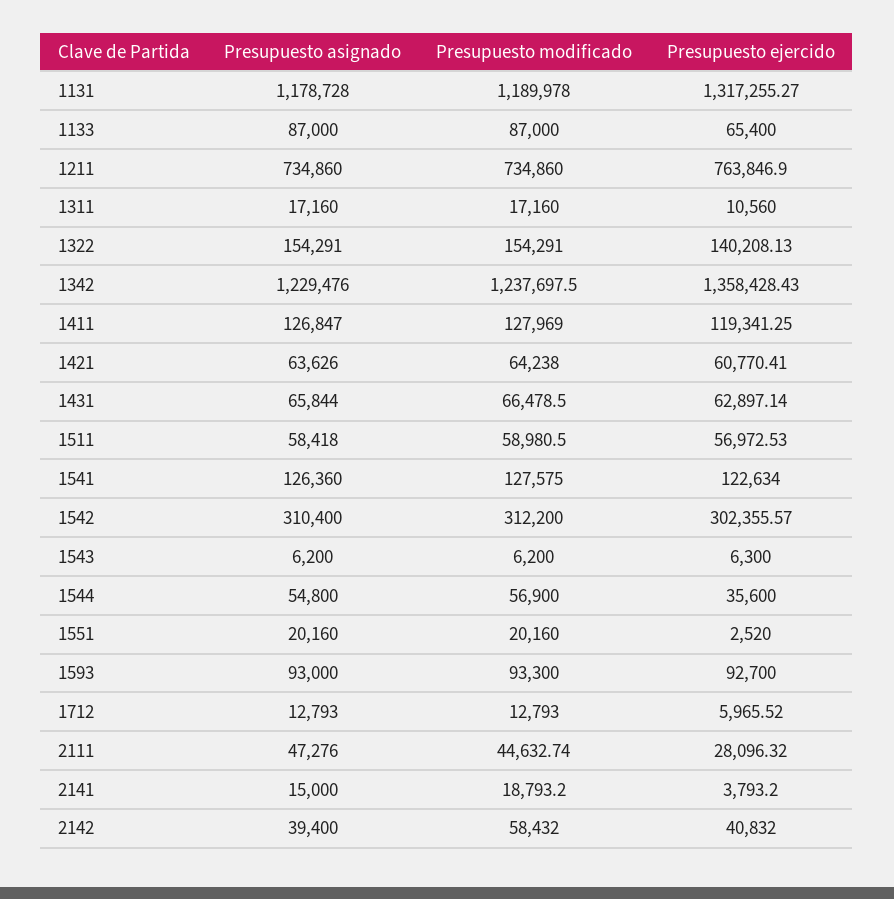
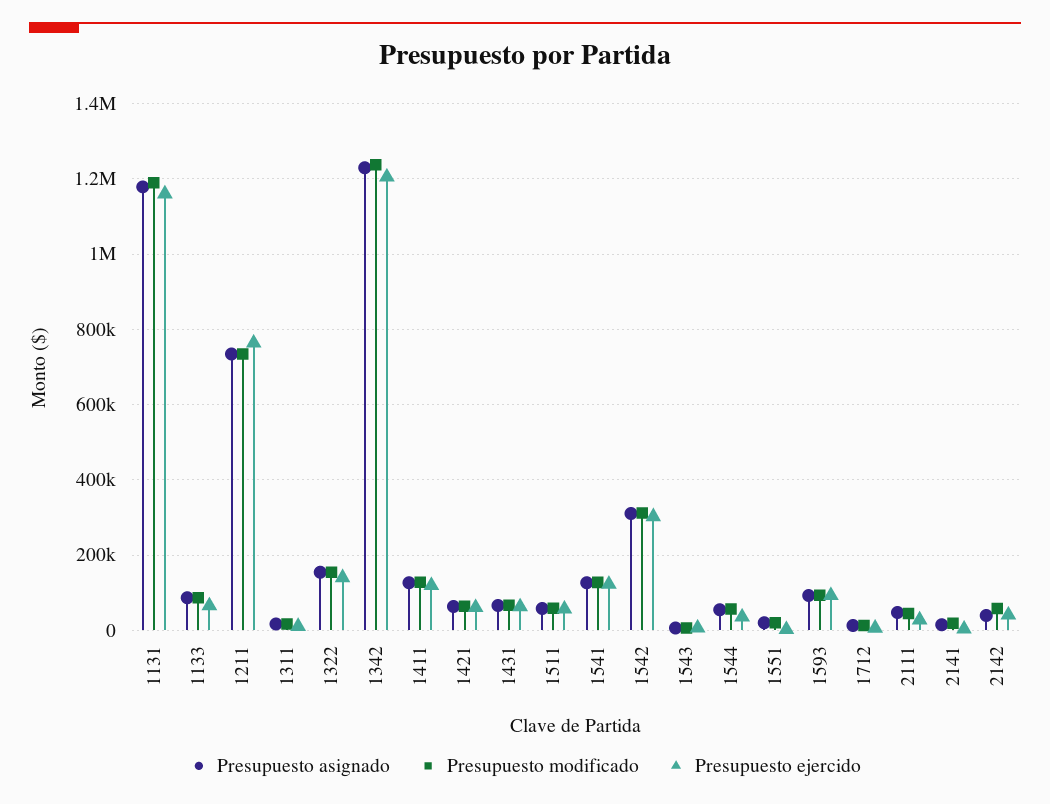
  {
    "Presupuesto asignado": {
      "1131": 1178728,
      "1133": 87000,
      "1211": 734860,
      "1311": 17160,
      "1322": 154291,
      "1342": 1229476,
      "1411": 126847,
      "1421": 63626,
      "1431": 65844,
      "1511": 58418,
      "1541": 126360,
      "1542": 310400,
      "1543": 6200,
      "1544": 54800,
      "1551": 20160,
      "1593": 93000,
      "1712": 12793,
      "2111": 47276,
      "2141": 15000,
      "2142": 39400
    },
    "Presupuesto modificado": {
      "1131": 1189978,
      "1133": 87000,
      "1211": 734860,
      "1311": 17160,
      "1322": 154291,
      "1342": 1237697.5,
      "1411": 127969,
      "1421": 64238,
      "1431": 66478.5,
      "1511": 58980.5,
      "1541": 127575,
      "1542": 312200,
      "1543": 6200,
      "1544": 56900,
      "1551": 20160,
      "1593": 93300,
      "1712": 12793,
      "2111": 44632.74,
      "2141": 18793.2,
      "2142": 58432
    },
    "Presupuesto ejercido": {
-     "1131": 1317255.27,
+     "1131": 1160000,
      "1133": 65400,
      "1211": 763846.9,
      "1311": 10560,
      "1322": 140208.13,
-     "1342": 1358428.43,
+     "1342": 1200000,
      "1411": 119341.25,
      "1421": 60770.41,
      "1431": 62897.14,
      "1511": 56972.53,
      "1541": 122634,
      "1542": 302355.57,
      "1543": 6300,
      "1544": 35600,
      "1551": 2520,
      "1593": 92700,
      "1712": 5965.52,
      "2111": 28096.32,
      "2141": 3793.2,
      "2142": 40832
    }
  }

